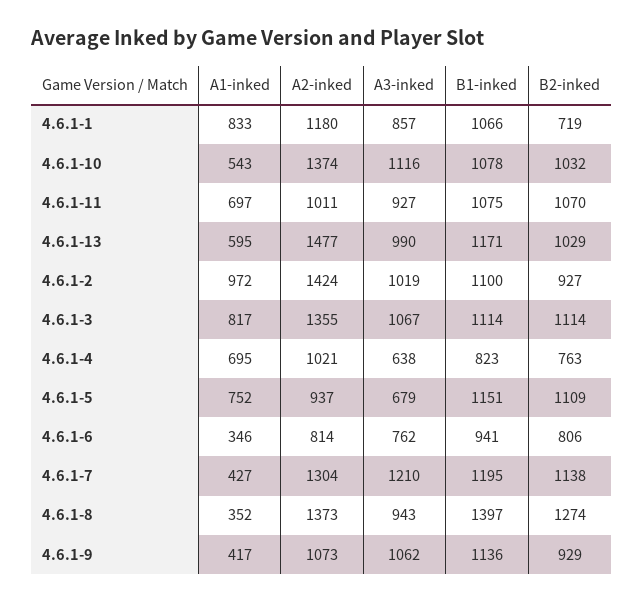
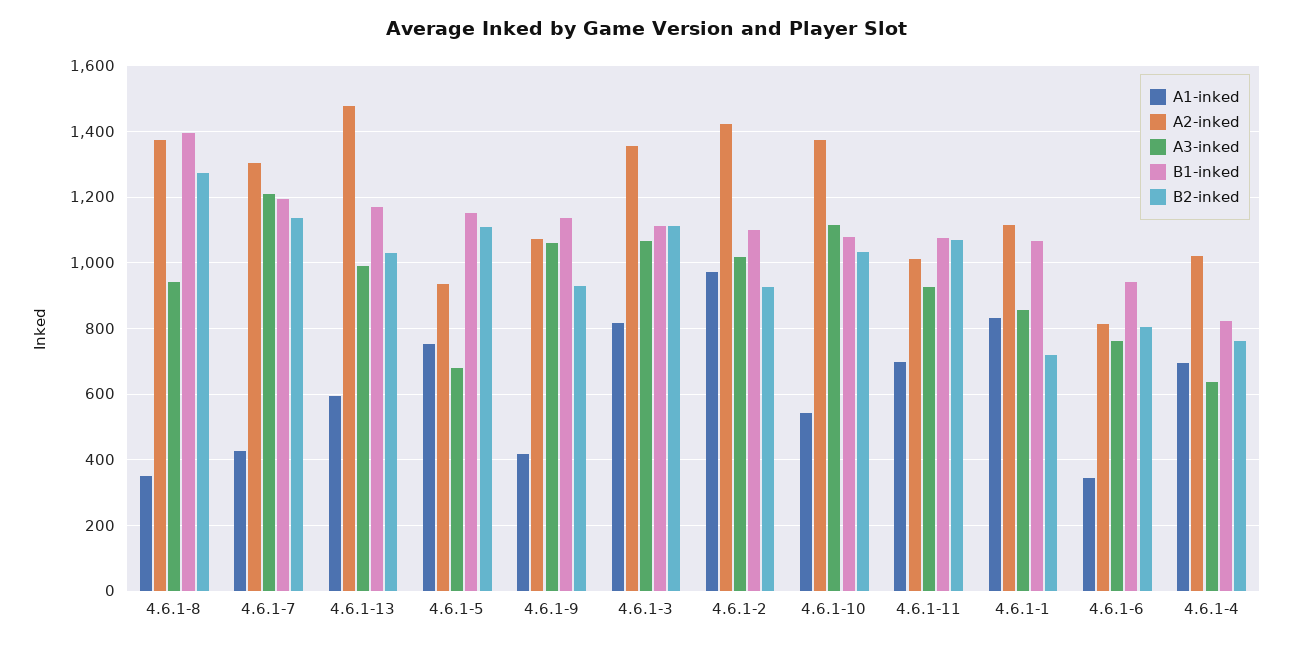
  {
    "A1-inked": {
      "4.6.1-1": 833,
      "4.6.1-10": 543,
      "4.6.1-11": 697,
      "4.6.1-13": 595,
      "4.6.1-2": 972,
      "4.6.1-3": 817,
      "4.6.1-4": 695,
      "4.6.1-5": 752,
      "4.6.1-6": 346,
      "4.6.1-7": 427,
      "4.6.1-8": 352,
      "4.6.1-9": 417
    },
    "A2-inked": {
-     "4.6.1-1": 1180,
+     "4.6.1-1": 1120,
      "4.6.1-10": 1374,
      "4.6.1-11": 1011,
      "4.6.1-13": 1477,
      "4.6.1-2": 1424,
      "4.6.1-3": 1355,
      "4.6.1-4": 1021,
      "4.6.1-5": 937,
      "4.6.1-6": 814,
      "4.6.1-7": 1304,
      "4.6.1-8": 1373,
      "4.6.1-9": 1073
    },
    "A3-inked": {
      "4.6.1-1": 857,
      "4.6.1-10": 1116,
      "4.6.1-11": 927,
      "4.6.1-13": 990,
      "4.6.1-2": 1019,
      "4.6.1-3": 1067,
      "4.6.1-4": 638,
      "4.6.1-5": 679,
      "4.6.1-6": 762,
      "4.6.1-7": 1210,
      "4.6.1-8": 943,
      "4.6.1-9": 1062
    },
    "B1-inked": {
      "4.6.1-1": 1066,
      "4.6.1-10": 1078,
      "4.6.1-11": 1075,
      "4.6.1-13": 1171,
      "4.6.1-2": 1100,
      "4.6.1-3": 1114,
      "4.6.1-4": 823,
      "4.6.1-5": 1151,
      "4.6.1-6": 941,
      "4.6.1-7": 1195,
      "4.6.1-8": 1397,
      "4.6.1-9": 1136
    },
    "B2-inked": {
      "4.6.1-1": 719,
      "4.6.1-10": 1032,
      "4.6.1-11": 1070,
      "4.6.1-13": 1029,
      "4.6.1-2": 927,
      "4.6.1-3": 1114,
      "4.6.1-4": 763,
      "4.6.1-5": 1109,
      "4.6.1-6": 806,
      "4.6.1-7": 1138,
      "4.6.1-8": 1274,
      "4.6.1-9": 929
    }
  }

